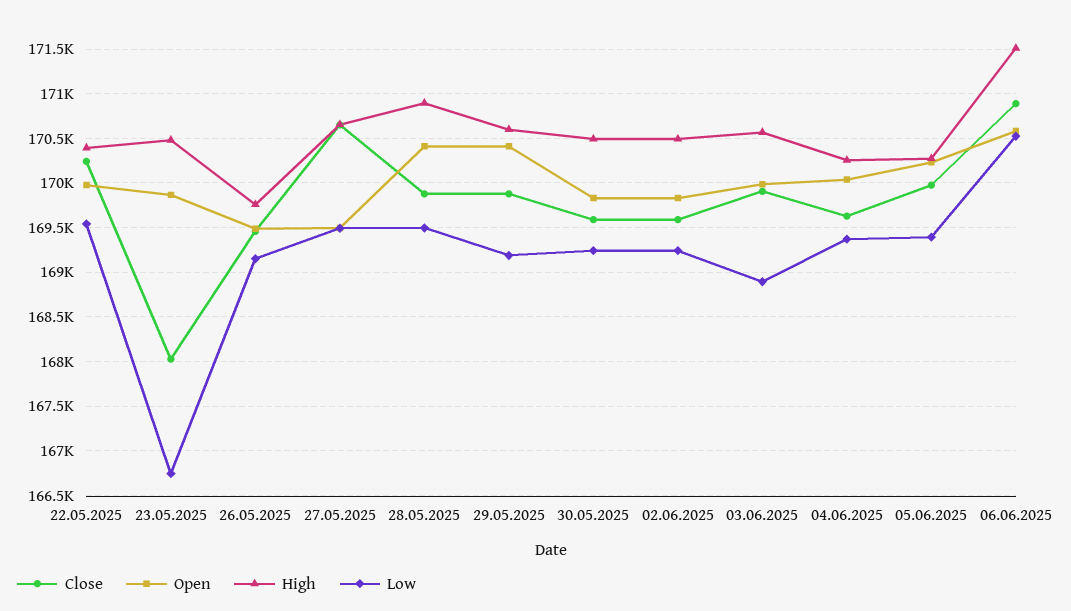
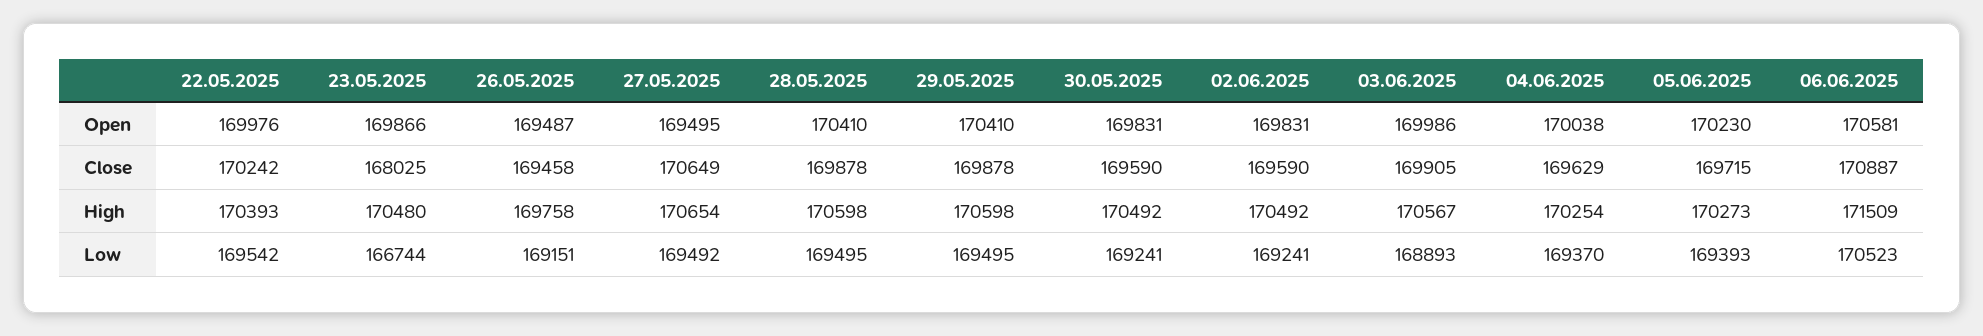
  {
    "Close": {
      "22.05.2025": 170242,
      "23.05.2025": 168025,
      "26.05.2025": 169458,
      "27.05.2025": 170649,
      "28.05.2025": 169878,
      "29.05.2025": 169878,
      "30.05.2025": 169590,
      "02.06.2025": 169590,
      "03.06.2025": 169905,
      "04.06.2025": 169629,
-     "05.06.2025": 170000,
+     "05.06.2025": 169715,
      "06.06.2025": 170887
    },
    "Open": {
      "22.05.2025": 169976,
      "23.05.2025": 169866,
      "26.05.2025": 169487,
      "27.05.2025": 169495,
      "28.05.2025": 170410,
      "29.05.2025": 170410,
      "30.05.2025": 169831,
      "02.06.2025": 169831,
      "03.06.2025": 169986,
      "04.06.2025": 170038,
      "05.06.2025": 170230,
      "06.06.2025": 170581
    },
    "High": {
      "22.05.2025": 170393,
      "23.05.2025": 170480,
      "26.05.2025": 169758,
      "27.05.2025": 170654,
-     "28.05.2025": 170900,
+     "28.05.2025": 170598,
      "29.05.2025": 170598,
      "30.05.2025": 170492,
      "02.06.2025": 170492,
      "03.06.2025": 170567,
      "04.06.2025": 170254,
      "05.06.2025": 170273,
      "06.06.2025": 171509
    },
    "Low": {
      "22.05.2025": 169542,
      "23.05.2025": 166744,
      "26.05.2025": 169151,
      "27.05.2025": 169492,
      "28.05.2025": 169495,
-     "29.05.2025": 169200,
+     "29.05.2025": 169495,
      "30.05.2025": 169241,
      "02.06.2025": 169241,
      "03.06.2025": 168893,
      "04.06.2025": 169370,
      "05.06.2025": 169393,
      "06.06.2025": 170523
    }
  }

